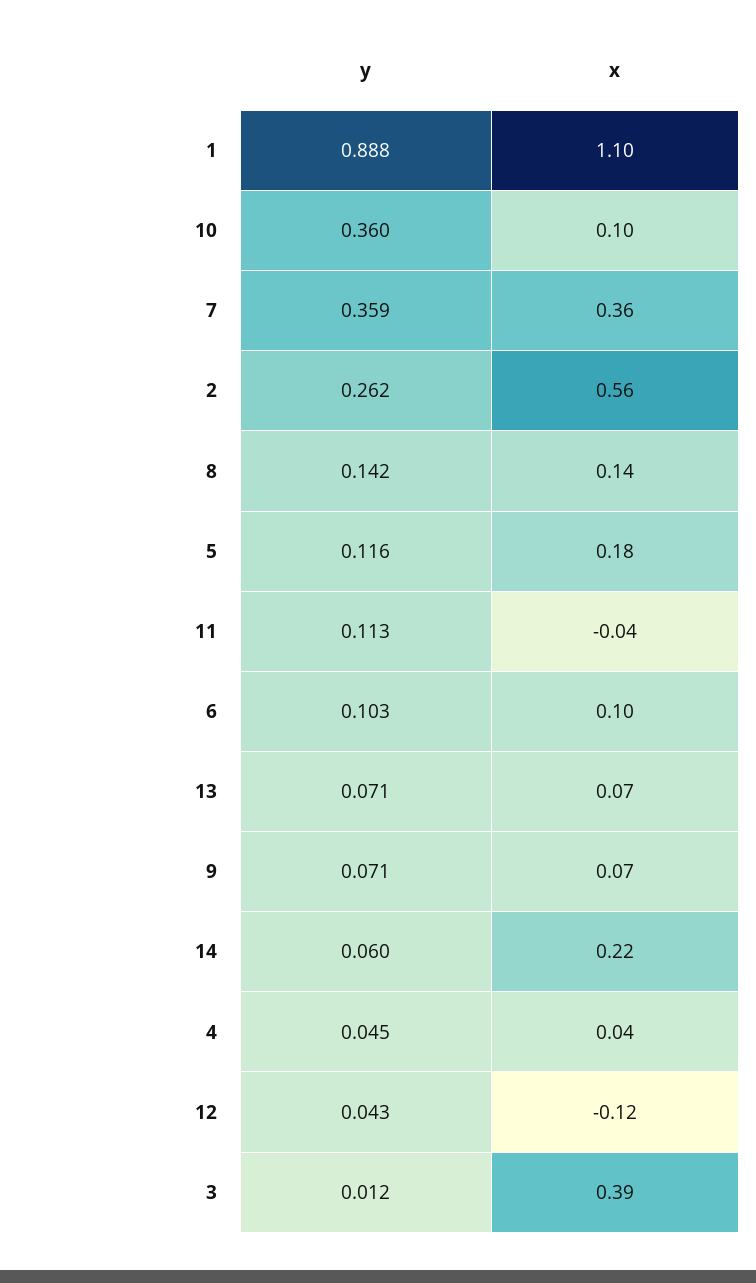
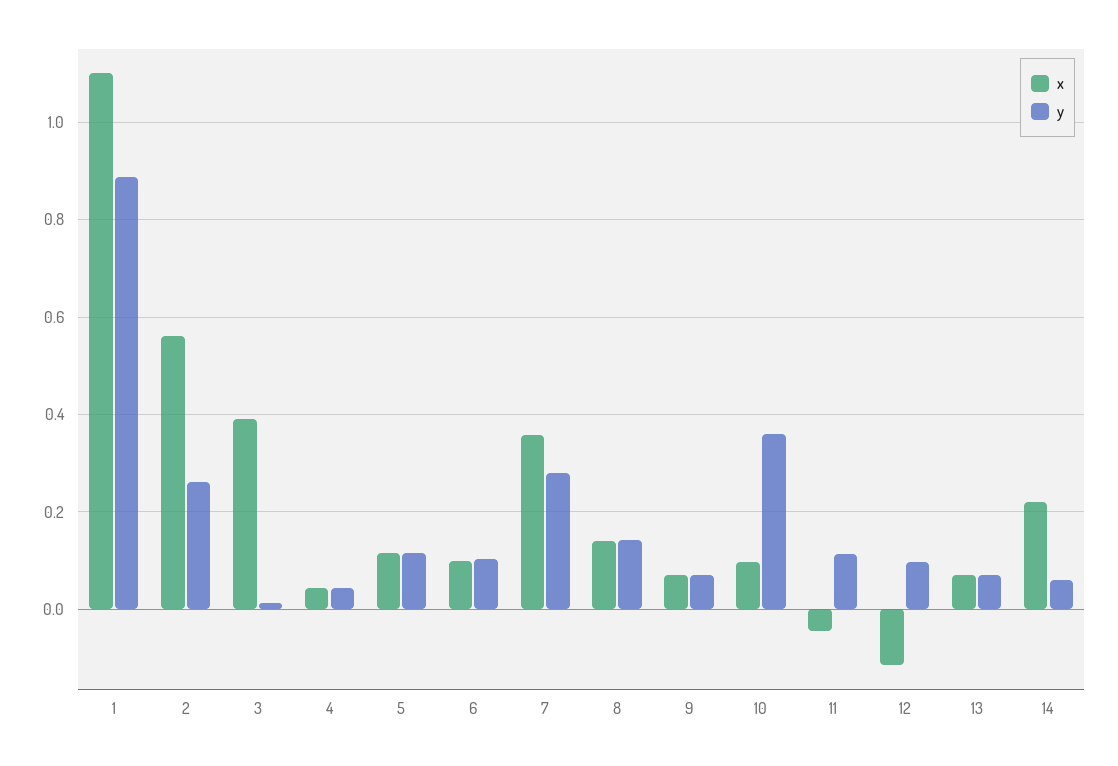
  {
    "y": {
      "1": 0.888,
      "10": 0.36,
-     "7": 0.359,
+     "7": 0.28,
      "2": 0.262,
      "8": 0.142,
      "5": 0.116,
      "11": 0.113,
      "6": 0.103,
      "13": 0.071,
      "9": 0.071,
      "14": 0.06,
      "4": 0.045,
-     "12": 0.043,
+     "12": 0.1,
      "3": 0.012
    },
    "x": {
      "1": 1.1,
      "10": 0.1,
      "7": 0.36,
      "2": 0.56,
      "8": 0.14,
-     "5": 0.18,
+     "5": 0.12,
      "11": -0.04,
      "6": 0.1,
      "13": 0.07,
      "9": 0.07,
      "14": 0.22,
      "4": 0.04,
      "12": -0.12,
      "3": 0.39
    }
  }

